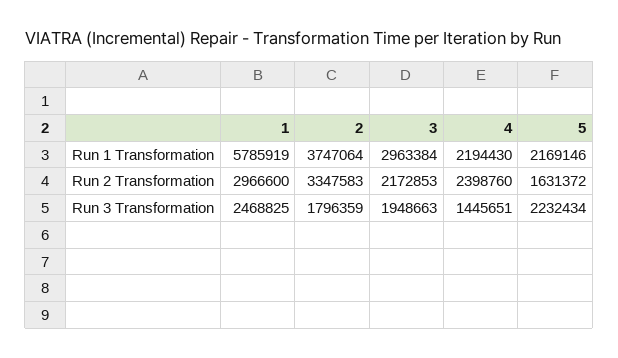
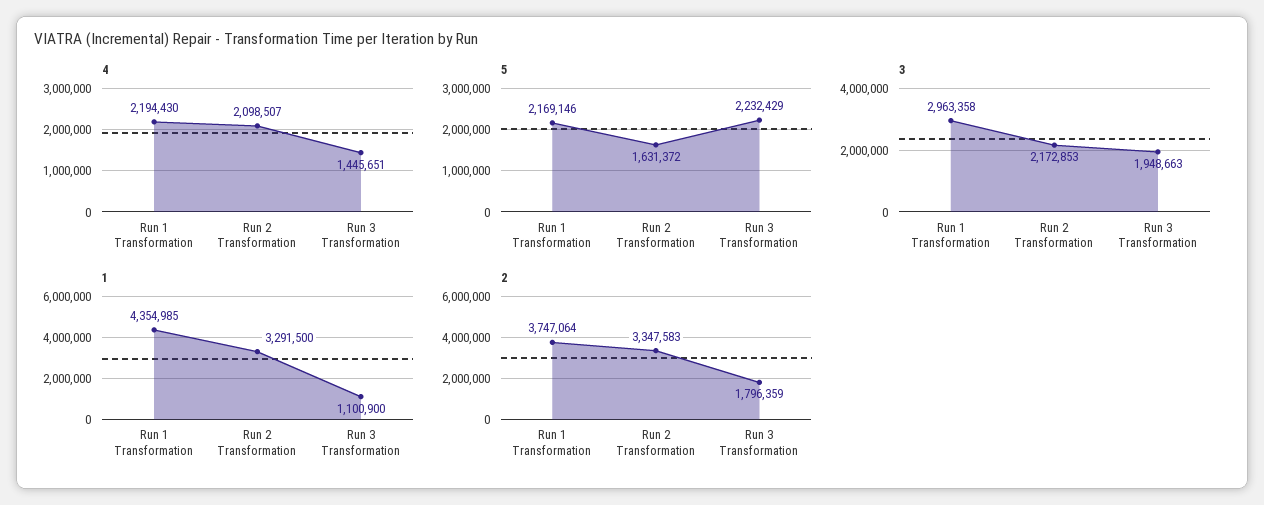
  {
    "1": {
-     "Run 1 Transformation": 5785919,
+     "Run 1 Transformation": 4354985,
-     "Run 2 Transformation": 2966600,
+     "Run 2 Transformation": 3291500,
-     "Run 3 Transformation": 2468825
+     "Run 3 Transformation": 1100900
    },
    "2": {
      "Run 1 Transformation": 3747064,
      "Run 2 Transformation": 3347583,
      "Run 3 Transformation": 1796359
    },
    "3": {
-     "Run 1 Transformation": 2963384,
+     "Run 1 Transformation": 2963358,
      "Run 2 Transformation": 2172853,
      "Run 3 Transformation": 1948663
    },
    "4": {
      "Run 1 Transformation": 2194430,
-     "Run 2 Transformation": 2398760,
+     "Run 2 Transformation": 2098507,
      "Run 3 Transformation": 1445651
    },
    "5": {
      "Run 1 Transformation": 2169146,
      "Run 2 Transformation": 1631372,
-     "Run 3 Transformation": 2232434
+     "Run 3 Transformation": 2232429
    }
  }

